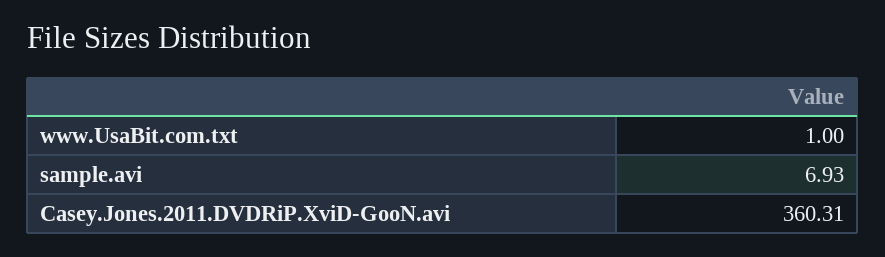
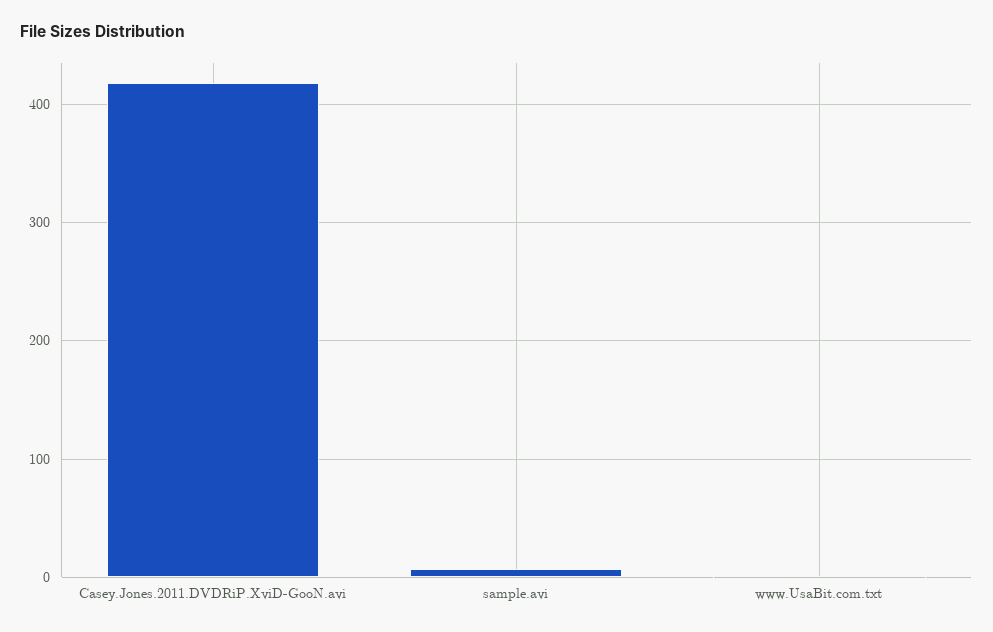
  {
    "www.UsaBit.com.txt": 1,
    "sample.avi": 6.93,
-   "Casey.Jones.2011.DVDRiP.XviD-GooN.avi": 360.31
+   "Casey.Jones.2011.DVDRiP.XviD-GooN.avi": 420
  }

